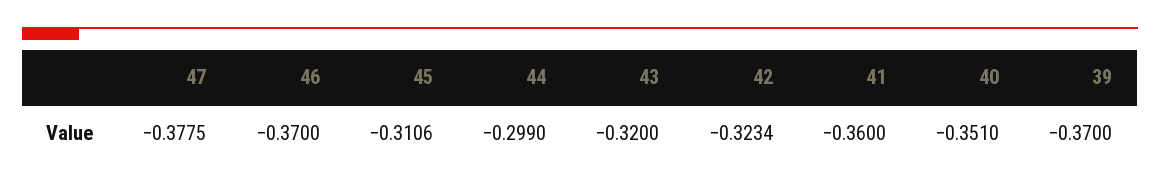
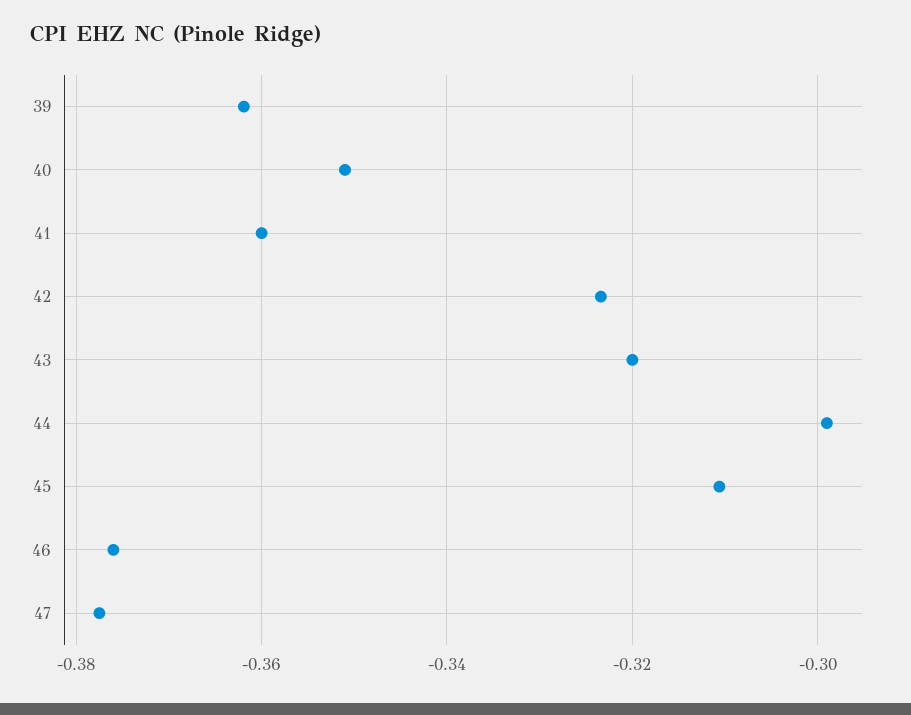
  {
    "47": -0.3775,
-   "46": -0.37,
+   "46": -0.376,
    "45": -0.3106,
    "44": -0.299,
    "43": -0.32,
    "42": -0.3234,
    "41": -0.36,
    "40": -0.351,
-   "39": -0.37
+   "39": -0.362
  }

